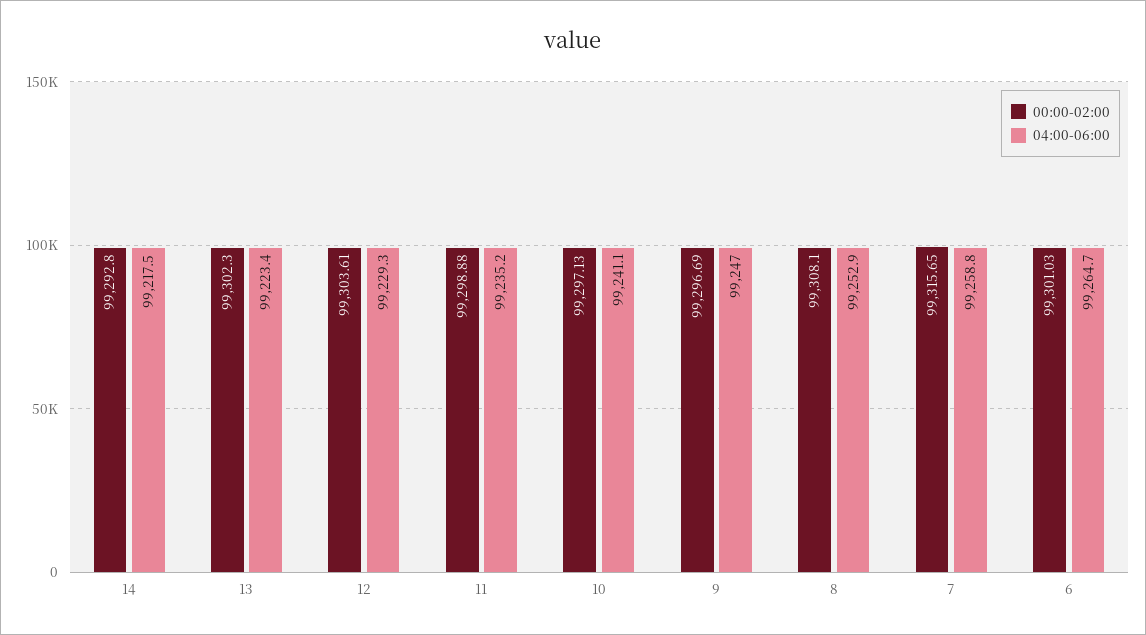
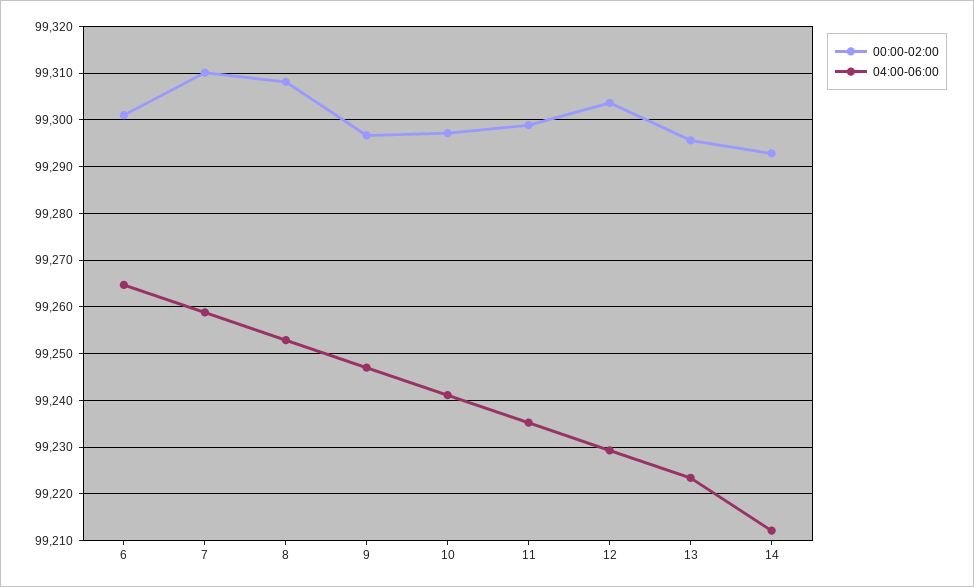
  {
    "00:00-02:00": {
      "14": 99292.8,
-     "13": 99302.3,
+     "13": 99296,
      "12": 99303.61,
      "11": 99298.88,
      "10": 99297.13,
      "9": 99296.69,
      "8": 99308.1,
-     "7": 99315.65,
+     "7": 99310,
      "6": 99301.03
    },
    "04:00-06:00": {
-     "14": 99217.5,
+     "14": 99212,
      "13": 99223.4,
      "12": 99229.3,
      "11": 99235.2,
      "10": 99241.1,
      "9": 99247,
      "8": 99252.9,
      "7": 99258.8,
      "6": 99264.7
    }
  }

